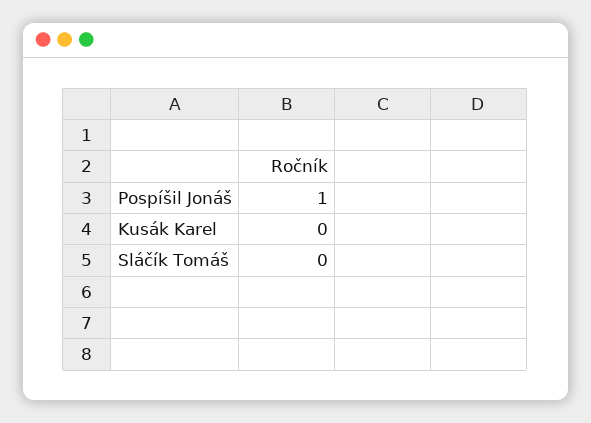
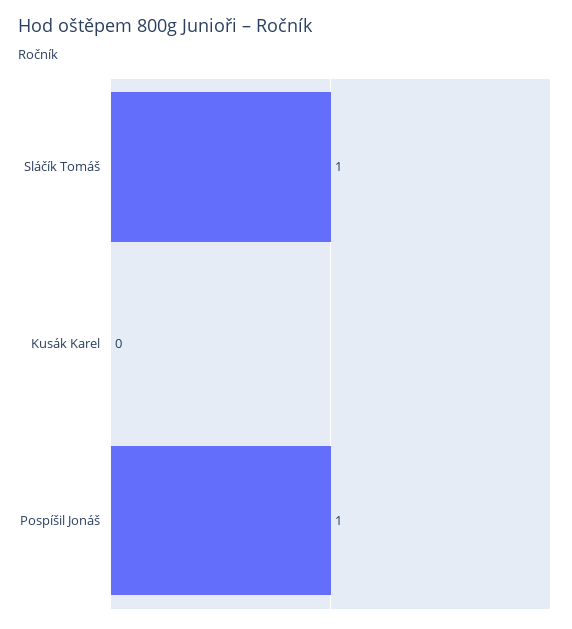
  {
    "Pospíšil Jonáš": 1,
    "Kusák Karel": 0,
-   "Sláčík Tomáš": 0
+   "Sláčík Tomáš": 1
  }

